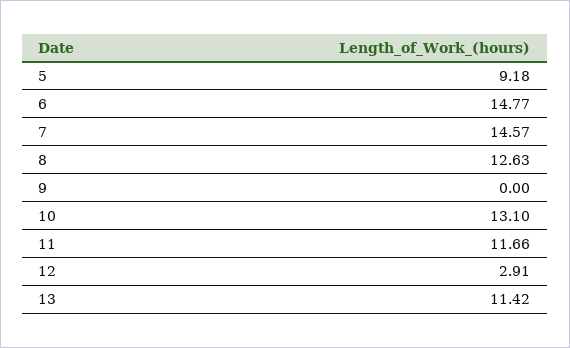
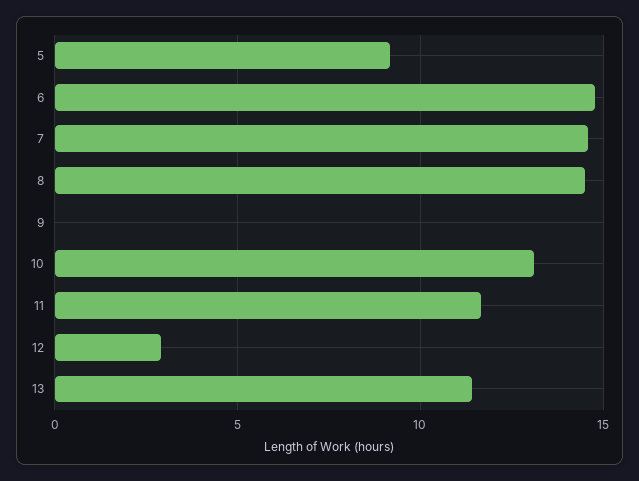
  {
    "5": 9.18,
    "6": 14.77,
    "7": 14.57,
-   "8": 12.63,
+   "8": 14.5,
    "9": 0,
    "10": 13.1,
    "11": 11.66,
    "12": 2.91,
    "13": 11.42
  }

